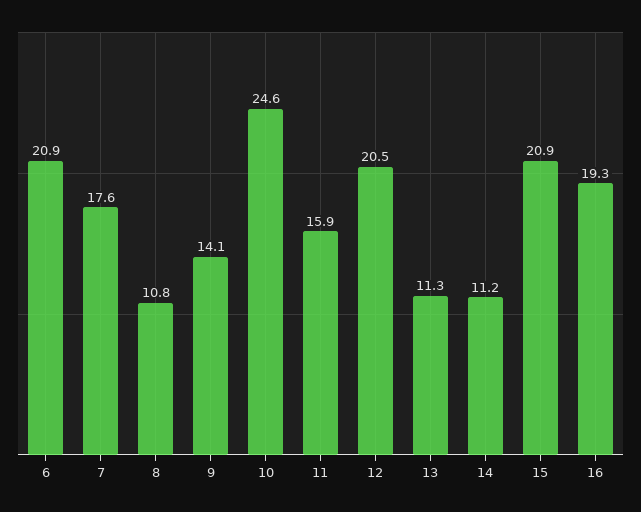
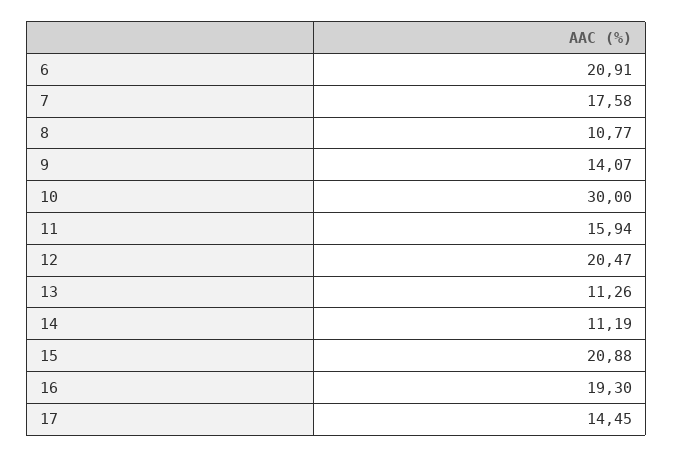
  {
    "6": 20.91,
    "7": 17.58,
    "8": 10.77,
    "9": 14.07,
-   "10": 24.6,
+   "10": 30,
    "11": 15.94,
    "12": 20.47,
    "13": 11.26,
    "14": 11.19,
    "15": 20.88,
-   "16": 19.3
+   "16": 19.3,
+   "17": 14.45
  }

